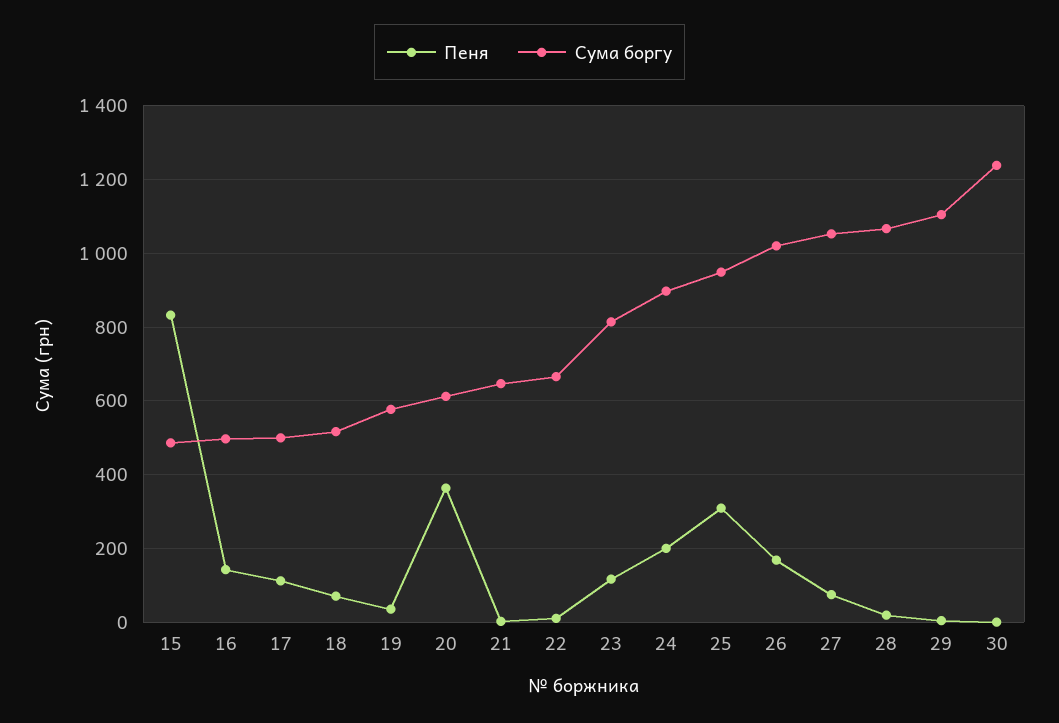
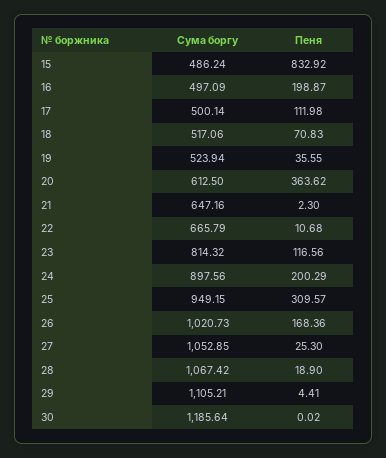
  {
    "Пеня": {
      "15": 832.92,
-     "16": 140,
+     "16": 198.87,
      "17": 111.98,
      "18": 70.83,
      "19": 35.55,
      "20": 363.62,
      "21": 2.3,
      "22": 10.68,
      "23": 116.56,
      "24": 200.29,
      "25": 309.57,
      "26": 168.36,
-     "27": 80,
+     "27": 25.3,
      "28": 18.9,
      "29": 4.41,
      "30": 0.02
    },
    "Сума боргу": {
      "15": 486.24,
      "16": 497.09,
      "17": 500.14,
      "18": 517.06,
-     "19": 580,
+     "19": 523.94,
      "20": 612.5,
      "21": 647.16,
      "22": 665.79,
      "23": 814.32,
      "24": 897.56,
      "25": 949.15,
      "26": 1020.73,
      "27": 1052.85,
      "28": 1067.42,
      "29": 1105.21,
-     "30": 1240
+     "30": 1185.64
    }
  }

